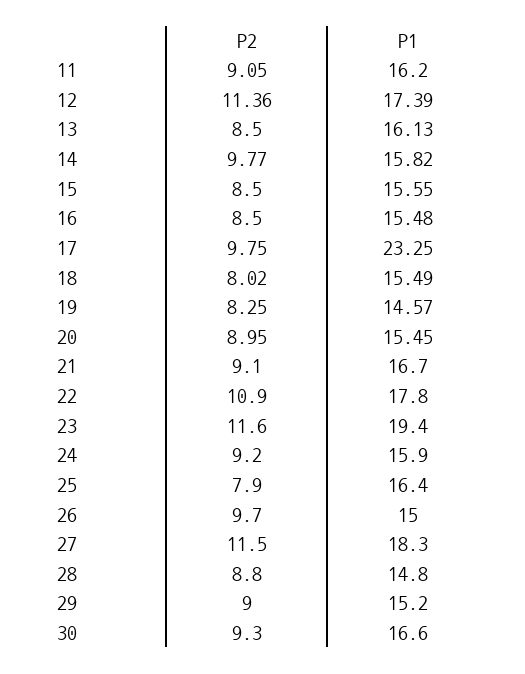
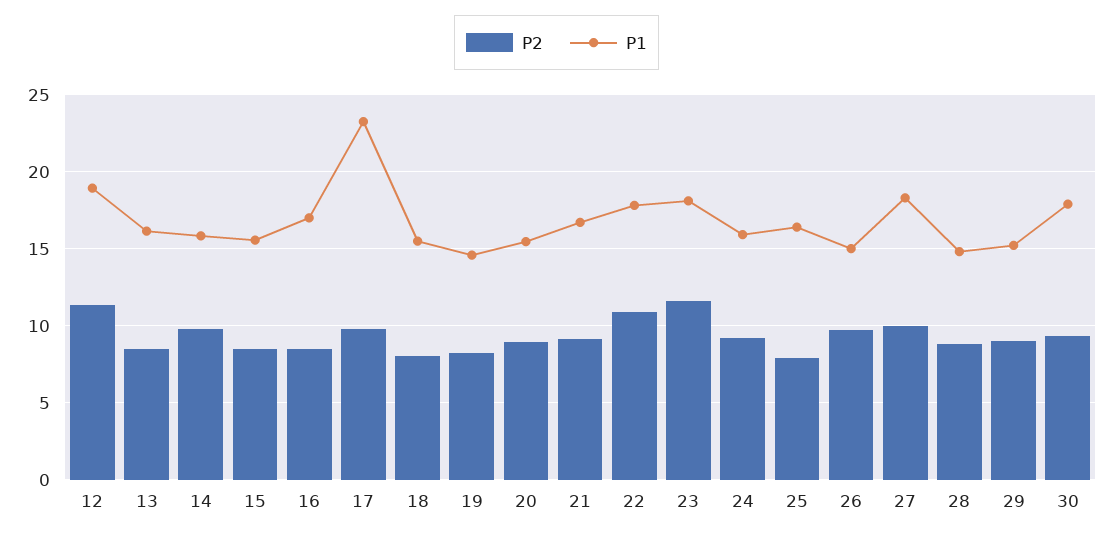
  {
    "P2": {
-     "11": 9.05,
      "12": 11.36,
      "13": 8.5,
      "14": 9.77,
      "15": 8.5,
      "16": 8.5,
      "17": 9.75,
      "18": 8.02,
      "19": 8.25,
      "20": 8.95,
      "21": 9.1,
      "22": 10.9,
      "23": 11.6,
      "24": 9.2,
      "25": 7.9,
      "26": 9.7,
-     "27": 11.5,
+     "27": 10,
      "28": 8.8,
      "29": 9,
      "30": 9.3
    },
    "P1": {
-     "11": 16.2,
-     "12": 17.39,
+     "12": 19,
      "13": 16.13,
      "14": 15.82,
      "15": 15.55,
-     "16": 15.48,
+     "16": 17,
      "17": 23.25,
      "18": 15.49,
      "19": 14.57,
      "20": 15.45,
      "21": 16.7,
      "22": 17.8,
-     "23": 19.4,
+     "23": 18,
      "24": 15.9,
      "25": 16.4,
      "26": 15,
      "27": 18.3,
      "28": 14.8,
      "29": 15.2,
-     "30": 16.6
+     "30": 18
    }
  }

